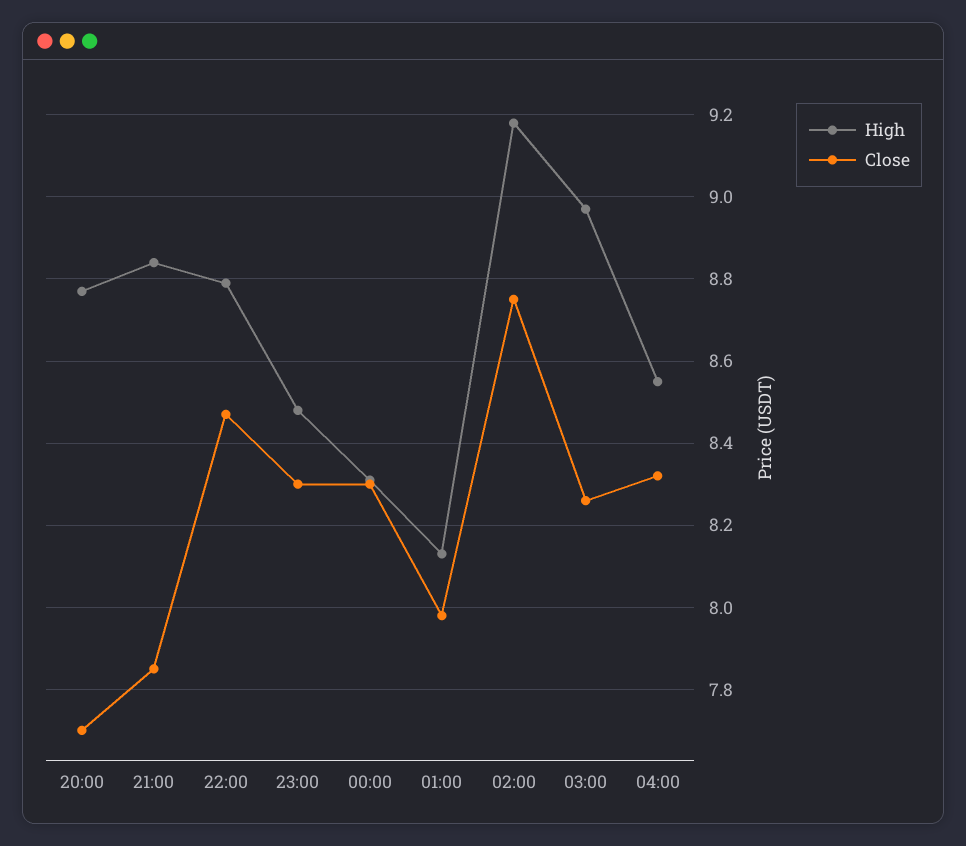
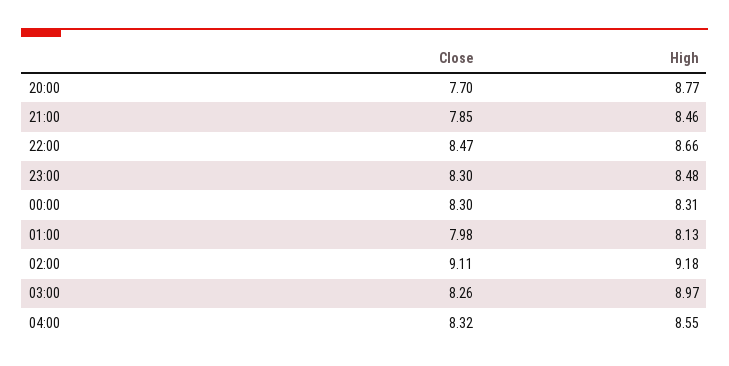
  {
    "High": {
      "20:00": 8.77,
-     "21:00": 8.85,
+     "21:00": 8.46,
-     "22:00": 8.8,
+     "22:00": 8.66,
      "23:00": 8.48,
      "00:00": 8.31,
      "01:00": 8.13,
      "02:00": 9.18,
      "03:00": 8.97,
      "04:00": 8.55
    },
    "Close": {
      "20:00": 7.7,
      "21:00": 7.85,
      "22:00": 8.47,
      "23:00": 8.3,
      "00:00": 8.3,
      "01:00": 7.98,
-     "02:00": 8.75,
+     "02:00": 9.11,
      "03:00": 8.26,
      "04:00": 8.32
    }
  }

